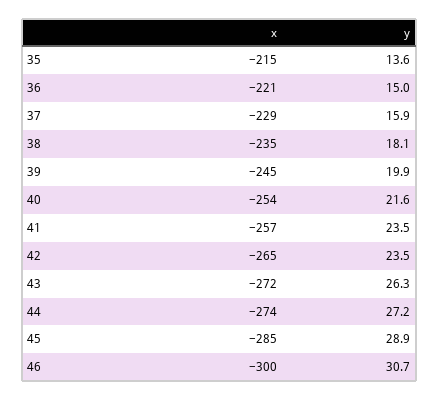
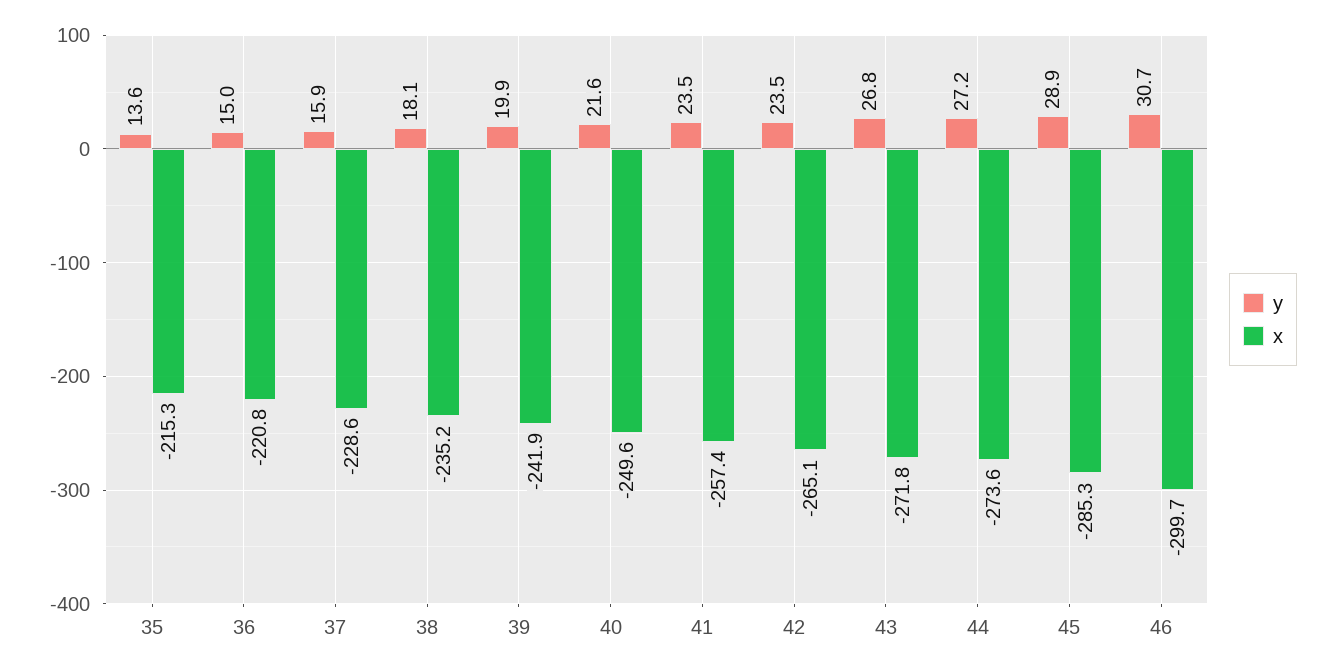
  {
    "x": {
      "35": -215.3,
      "36": -220.8,
      "37": -228.6,
      "38": -235.2,
-     "39": -245,
+     "39": -241.9,
-     "40": -254,
+     "40": -249.6,
      "41": -257.4,
      "42": -265.1,
      "43": -271.8,
      "44": -273.6,
      "45": -285.3,
      "46": -299.7
    },
    "y": {
      "35": 13.6,
      "36": 15,
      "37": 15.9,
      "38": 18.1,
      "39": 19.9,
      "40": 21.6,
      "41": 23.5,
      "42": 23.5,
-     "43": 26.3,
+     "43": 26.8,
      "44": 27.2,
      "45": 28.9,
      "46": 30.7
    }
  }

